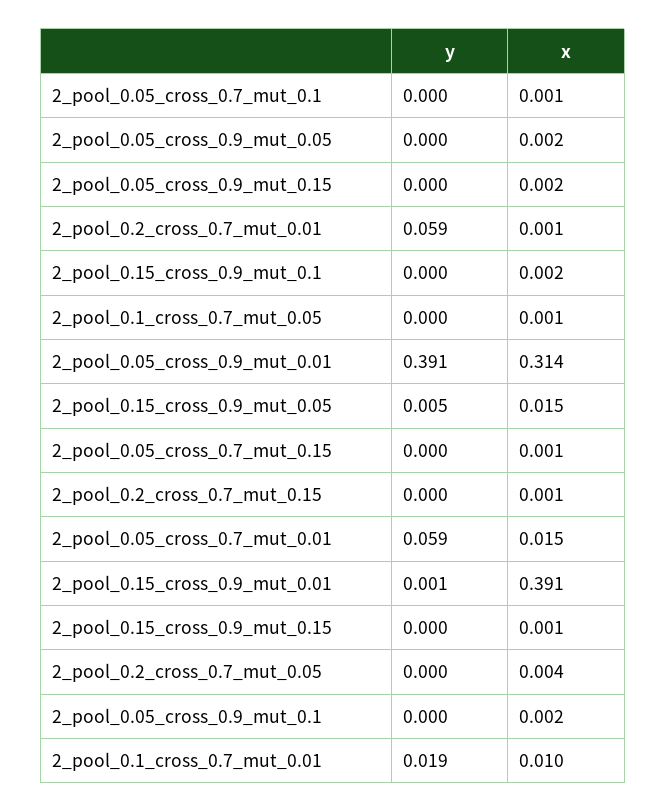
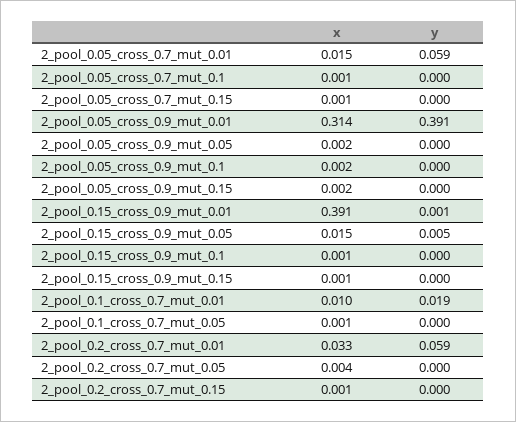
  {
    "y": {
      "2_pool_0.05_cross_0.7_mut_0.1": 0,
      "2_pool_0.05_cross_0.9_mut_0.05": 0,
      "2_pool_0.05_cross_0.9_mut_0.15": 0,
      "2_pool_0.2_cross_0.7_mut_0.01": 0.059,
      "2_pool_0.15_cross_0.9_mut_0.1": 0,
      "2_pool_0.1_cross_0.7_mut_0.05": 0,
      "2_pool_0.05_cross_0.9_mut_0.01": 0.391,
      "2_pool_0.15_cross_0.9_mut_0.05": 0.005,
      "2_pool_0.05_cross_0.7_mut_0.15": 0,
      "2_pool_0.2_cross_0.7_mut_0.15": 0,
      "2_pool_0.05_cross_0.7_mut_0.01": 0.059,
      "2_pool_0.15_cross_0.9_mut_0.01": 0.001,
      "2_pool_0.15_cross_0.9_mut_0.15": 0,
      "2_pool_0.2_cross_0.7_mut_0.05": 0,
      "2_pool_0.05_cross_0.9_mut_0.1": 0,
      "2_pool_0.1_cross_0.7_mut_0.01": 0.019
    },
    "x": {
      "2_pool_0.05_cross_0.7_mut_0.1": 0.001,
      "2_pool_0.05_cross_0.9_mut_0.05": 0.002,
      "2_pool_0.05_cross_0.9_mut_0.15": 0.002,
-     "2_pool_0.2_cross_0.7_mut_0.01": 0.001,
+     "2_pool_0.2_cross_0.7_mut_0.01": 0.033,
-     "2_pool_0.15_cross_0.9_mut_0.1": 0.002,
+     "2_pool_0.15_cross_0.9_mut_0.1": 0.001,
      "2_pool_0.1_cross_0.7_mut_0.05": 0.001,
      "2_pool_0.05_cross_0.9_mut_0.01": 0.314,
      "2_pool_0.15_cross_0.9_mut_0.05": 0.015,
      "2_pool_0.05_cross_0.7_mut_0.15": 0.001,
      "2_pool_0.2_cross_0.7_mut_0.15": 0.001,
      "2_pool_0.05_cross_0.7_mut_0.01": 0.015,
      "2_pool_0.15_cross_0.9_mut_0.01": 0.391,
      "2_pool_0.15_cross_0.9_mut_0.15": 0.001,
      "2_pool_0.2_cross_0.7_mut_0.05": 0.004,
      "2_pool_0.05_cross_0.9_mut_0.1": 0.002,
      "2_pool_0.1_cross_0.7_mut_0.01": 0.01
    }
  }

